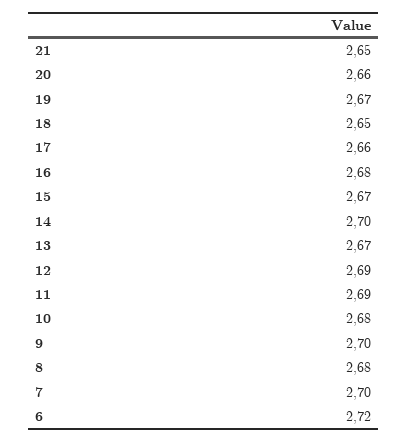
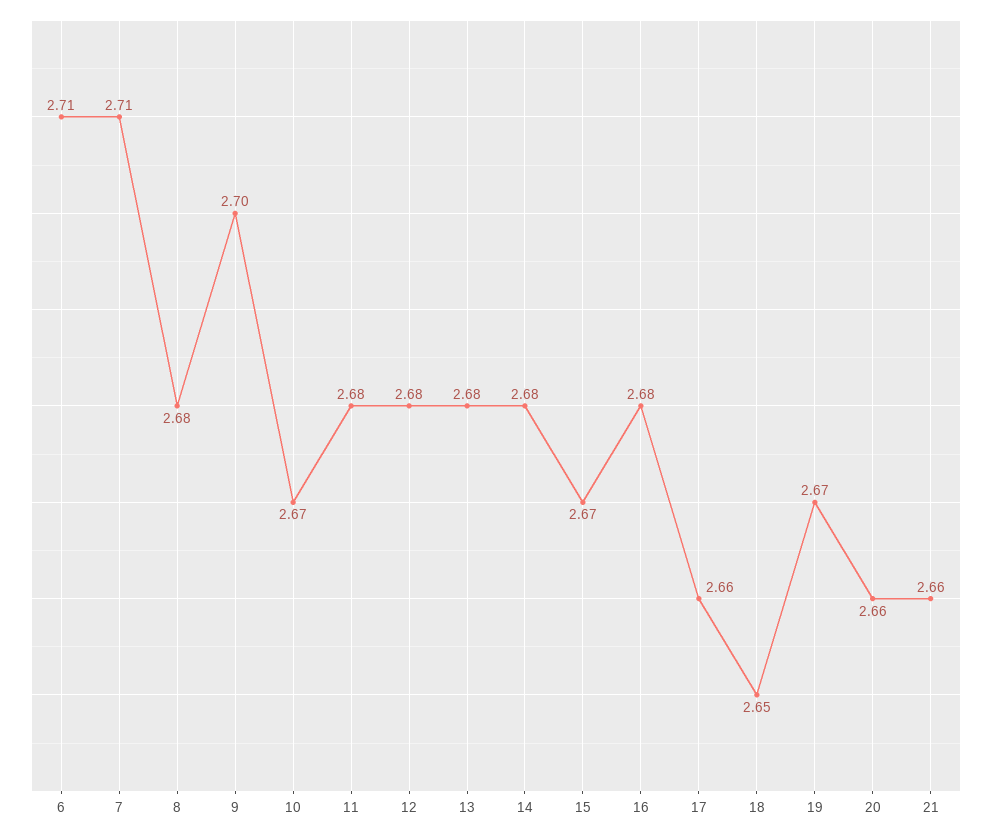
  {
-   "21": 2.65,
+   "21": 2.66,
    "20": 2.66,
    "19": 2.67,
    "18": 2.65,
    "17": 2.66,
    "16": 2.68,
    "15": 2.67,
-   "14": 2.7,
+   "14": 2.68,
-   "13": 2.67,
+   "13": 2.68,
-   "12": 2.69,
+   "12": 2.68,
-   "11": 2.69,
+   "11": 2.68,
-   "10": 2.68,
+   "10": 2.67,
    "9": 2.7,
    "8": 2.68,
-   "7": 2.7,
+   "7": 2.71,
-   "6": 2.72
+   "6": 2.71
  }

